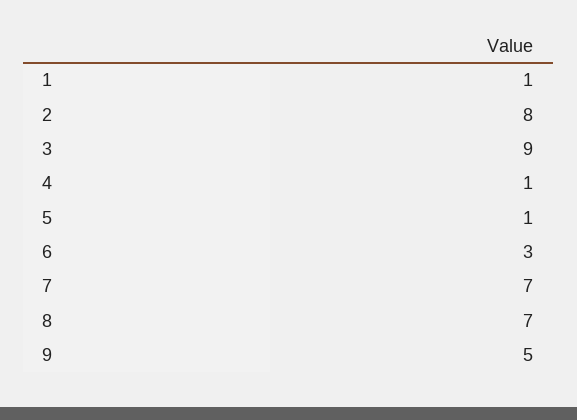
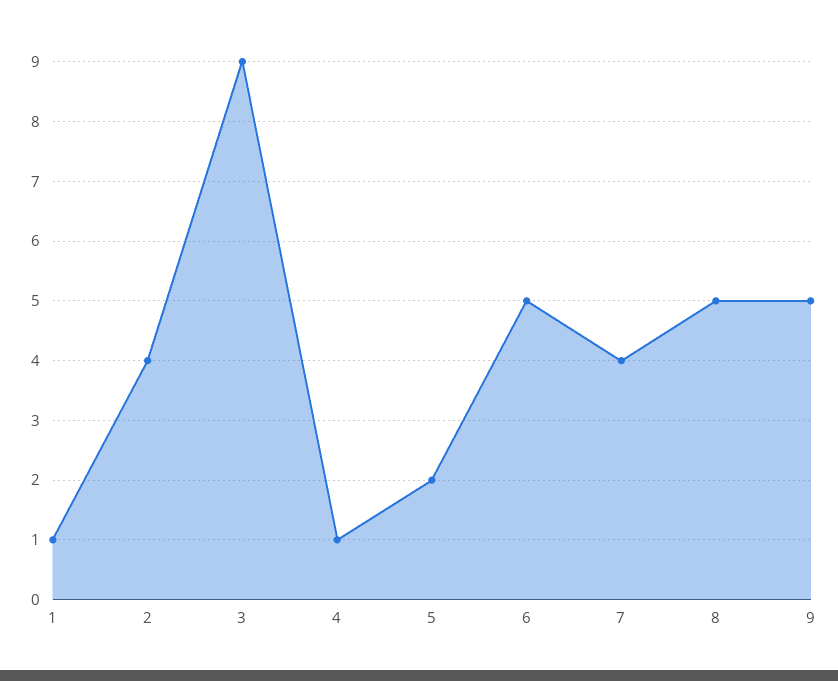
  {
    "1": 1,
-   "2": 8,
+   "2": 4,
    "3": 9,
    "4": 1,
-   "5": 1,
+   "5": 2,
-   "6": 3,
+   "6": 5,
-   "7": 7,
+   "7": 4,
-   "8": 7,
+   "8": 5,
    "9": 5
  }

